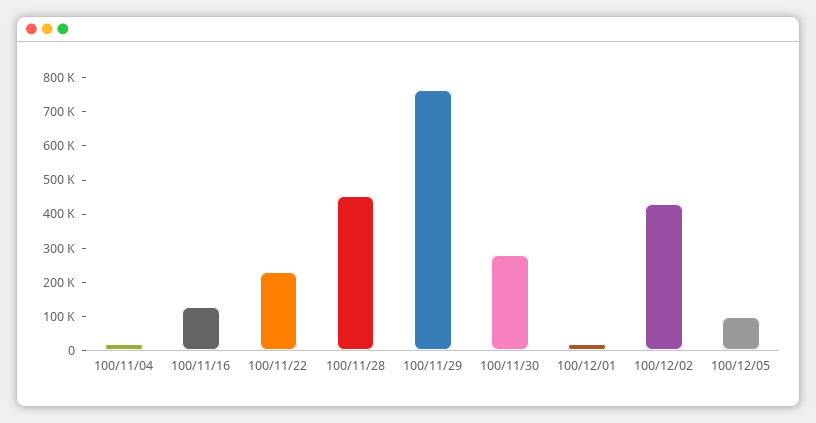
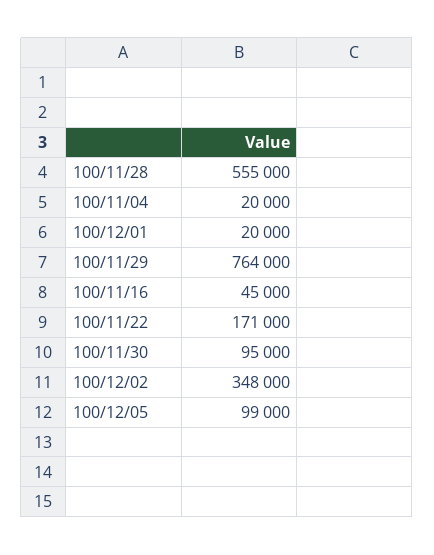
  {
    "100/11/04": 20000,
-   "100/11/16": 125000,
+   "100/11/16": 45000,
-   "100/11/22": 225000,
+   "100/11/22": 171000,
-   "100/11/28": 450000,
+   "100/11/28": 555000,
    "100/11/29": 764000,
-   "100/11/30": 275000,
+   "100/11/30": 95000,
    "100/12/01": 20000,
-   "100/12/02": 425000,
+   "100/12/02": 348000,
    "100/12/05": 99000
  }

